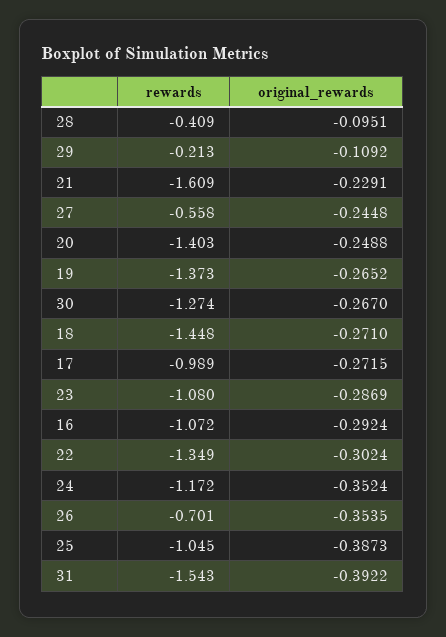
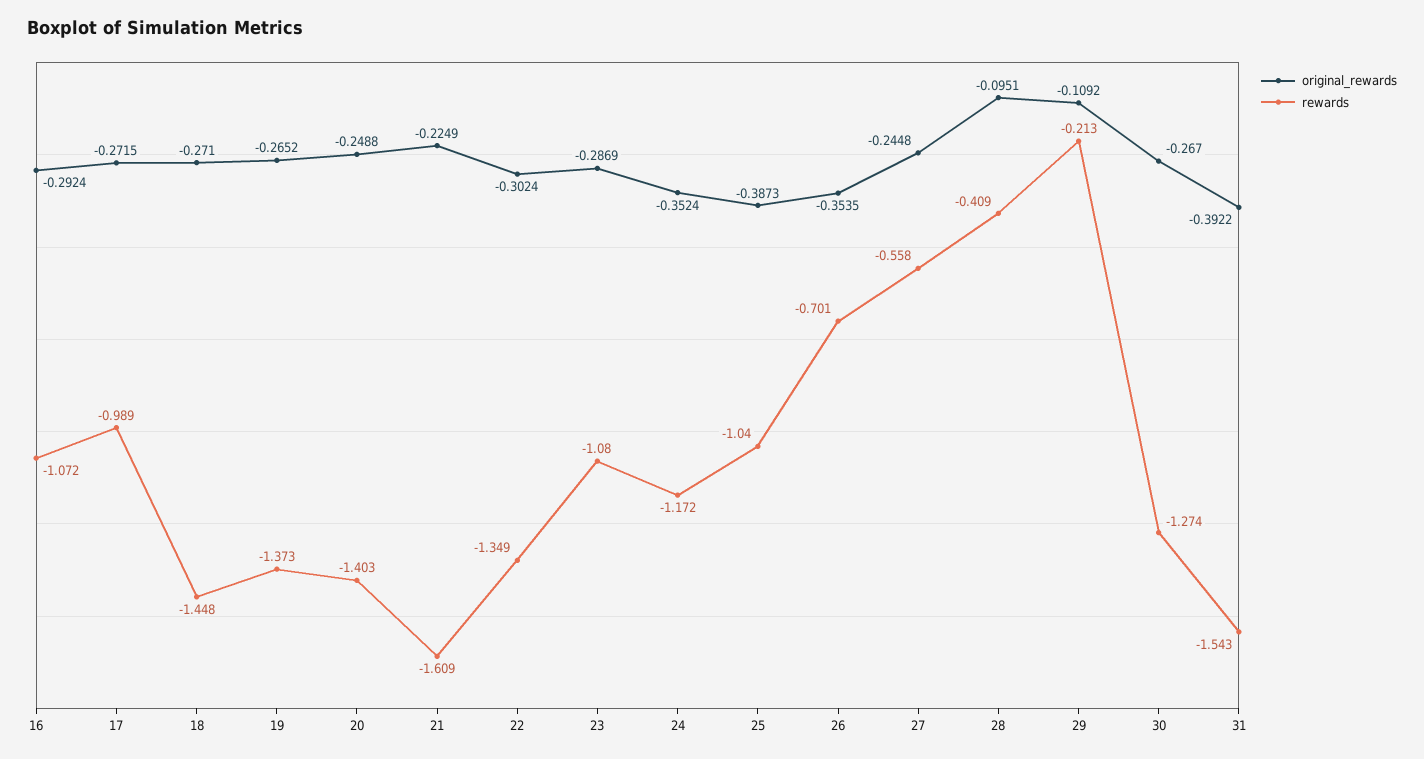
  {
    "rewards": {
      "28": -0.409,
      "29": -0.213,
      "21": -1.609,
      "27": -0.558,
      "20": -1.403,
      "19": -1.373,
      "30": -1.274,
      "18": -1.448,
      "17": -0.989,
      "23": -1.08,
      "16": -1.072,
      "22": -1.349,
      "24": -1.172,
      "26": -0.701,
-     "25": -1.045,
+     "25": -1.04,
      "31": -1.543
    },
    "original_rewards": {
      "28": -0.0951,
      "29": -0.1092,
-     "21": -0.2291,
+     "21": -0.2249,
      "27": -0.2448,
      "20": -0.2488,
      "19": -0.2652,
      "30": -0.267,
      "18": -0.271,
      "17": -0.2715,
      "23": -0.2869,
      "16": -0.2924,
      "22": -0.3024,
      "24": -0.3524,
      "26": -0.3535,
      "25": -0.3873,
      "31": -0.3922
    }
  }

